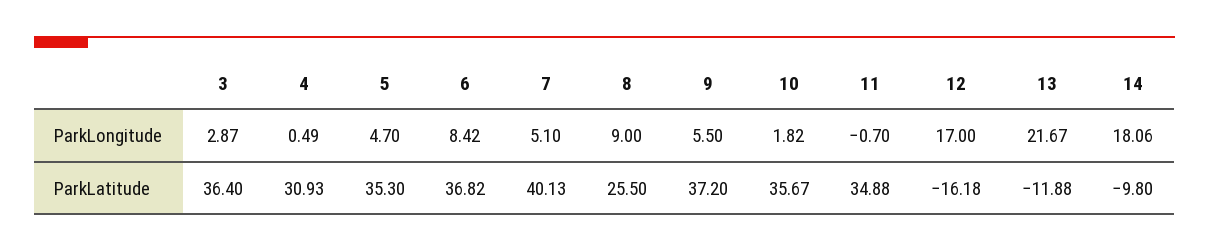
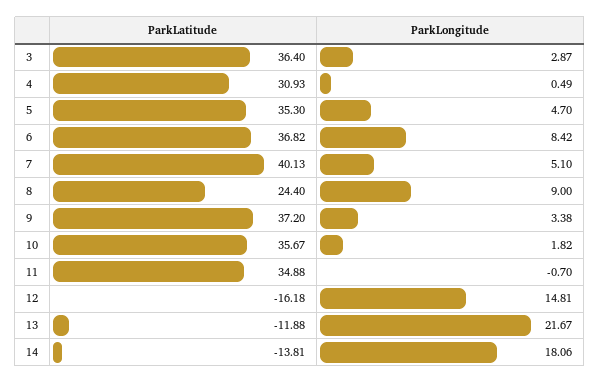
  {
    "3": {
      "ParkLongitude": 2.87,
      "ParkLatitude": 36.4
    },
    "4": {
      "ParkLongitude": 0.49,
      "ParkLatitude": 30.93
    },
    "5": {
      "ParkLongitude": 4.7,
      "ParkLatitude": 35.3
    },
    "6": {
      "ParkLongitude": 8.42,
      "ParkLatitude": 36.82
    },
    "7": {
      "ParkLongitude": 5.1,
      "ParkLatitude": 40.13
    },
    "8": {
      "ParkLongitude": 9,
-     "ParkLatitude": 25.5
+     "ParkLatitude": 24.4
    },
    "9": {
-     "ParkLongitude": 5.5,
+     "ParkLongitude": 3.38,
      "ParkLatitude": 37.2
    },
    "10": {
      "ParkLongitude": 1.82,
      "ParkLatitude": 35.67
    },
    "11": {
      "ParkLongitude": -0.7,
      "ParkLatitude": 34.88
    },
    "12": {
-     "ParkLongitude": 17,
+     "ParkLongitude": 14.81,
      "ParkLatitude": -16.18
    },
    "13": {
      "ParkLongitude": 21.67,
      "ParkLatitude": -11.88
    },
    "14": {
      "ParkLongitude": 18.06,
-     "ParkLatitude": -9.8
+     "ParkLatitude": -13.81
    }
  }

